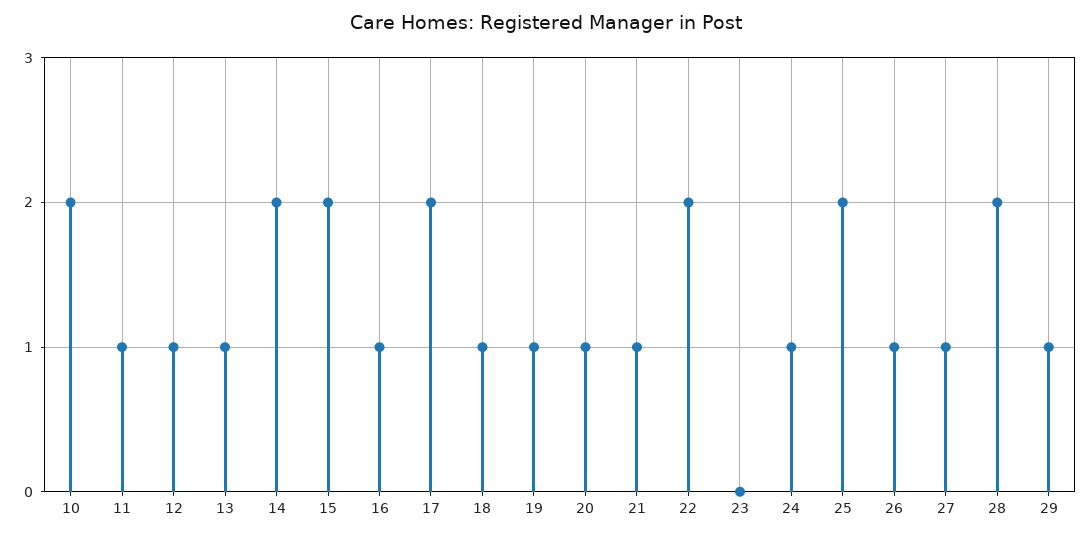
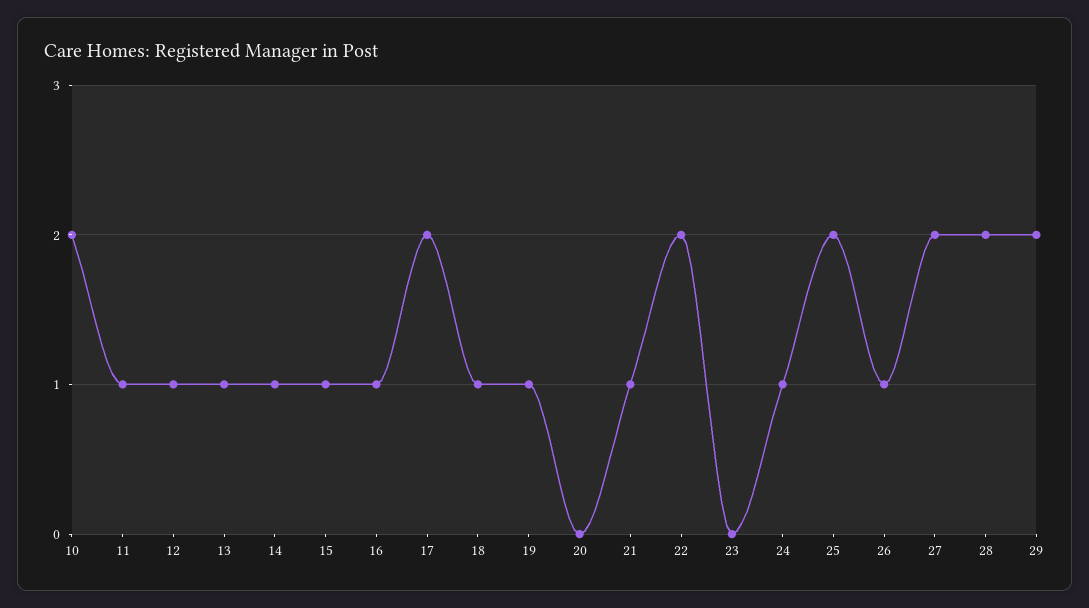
  {
    "10": 2,
    "11": 1,
    "12": 1,
    "13": 1,
-   "14": 2,
+   "14": 1,
-   "15": 2,
+   "15": 1,
    "16": 1,
    "17": 2,
    "18": 1,
    "19": 1,
-   "20": 1,
+   "20": 0,
    "21": 1,
    "22": 2,
    "23": 0,
    "24": 1,
    "25": 2,
    "26": 1,
-   "27": 1,
+   "27": 2,
    "28": 2,
-   "29": 1
+   "29": 2
  }

